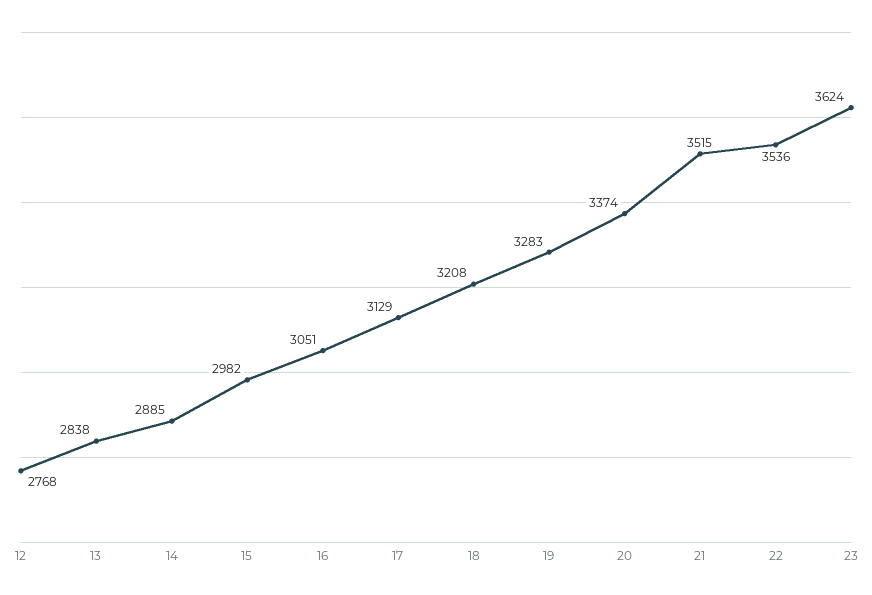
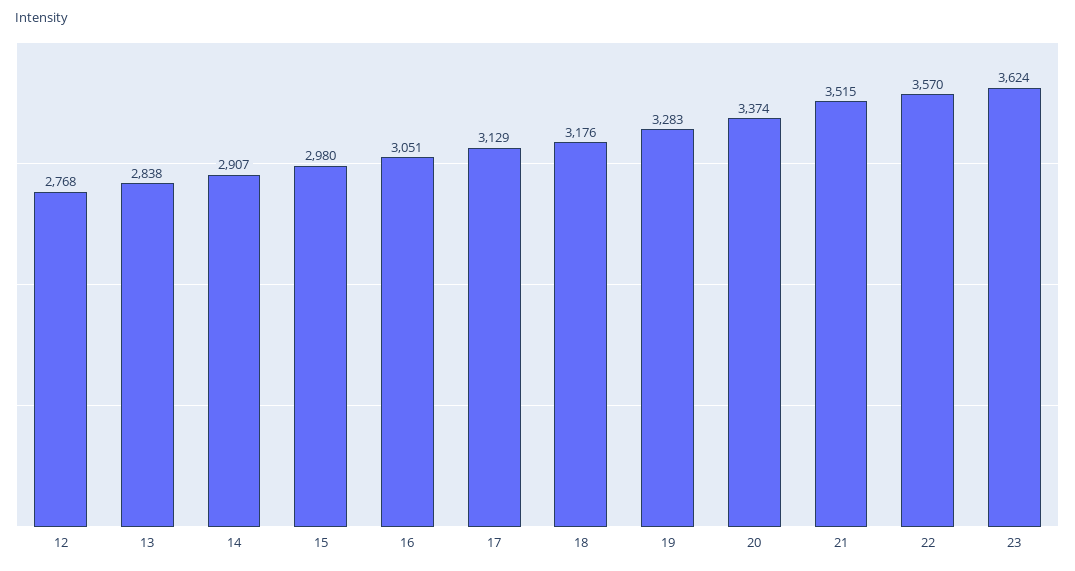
  {
    "12": 2768,
    "13": 2838,
-   "14": 2885,
+   "14": 2907,
-   "15": 2982,
+   "15": 2980,
    "16": 3051,
    "17": 3129,
-   "18": 3208,
+   "18": 3176,
    "19": 3283,
    "20": 3374,
    "21": 3515,
-   "22": 3536,
+   "22": 3570,
    "23": 3624
  }

